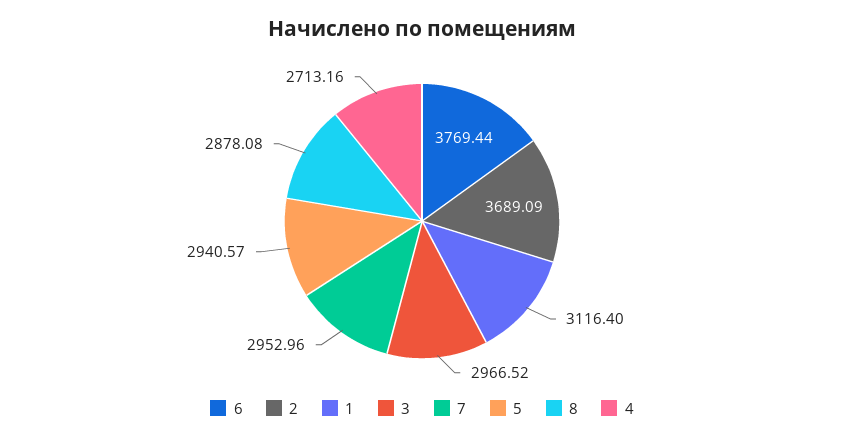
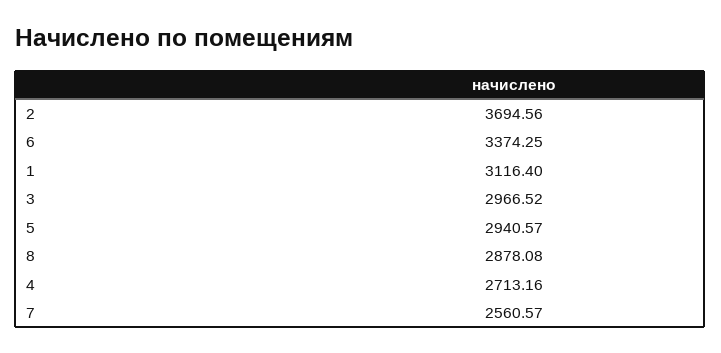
  {
-   "6": 3769.44,
+   "6": 3374.25,
-   "2": 3689.09,
+   "2": 3694.56,
    "1": 3116.4,
    "3": 2966.52,
-   "7": 2952.96,
+   "7": 2560.57,
    "5": 2940.57,
    "8": 2878.08,
    "4": 2713.16
  }

